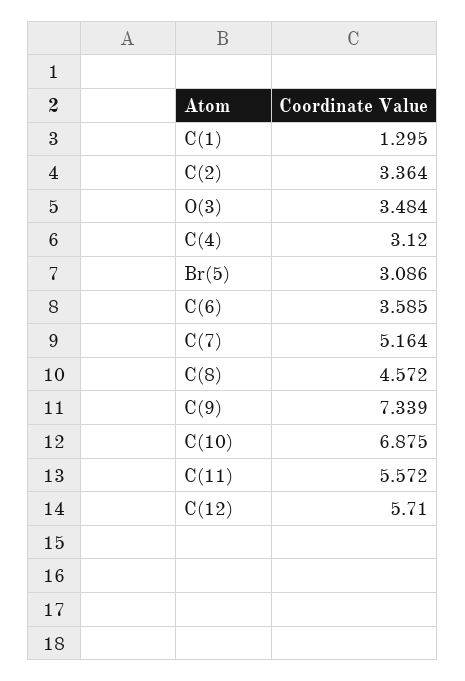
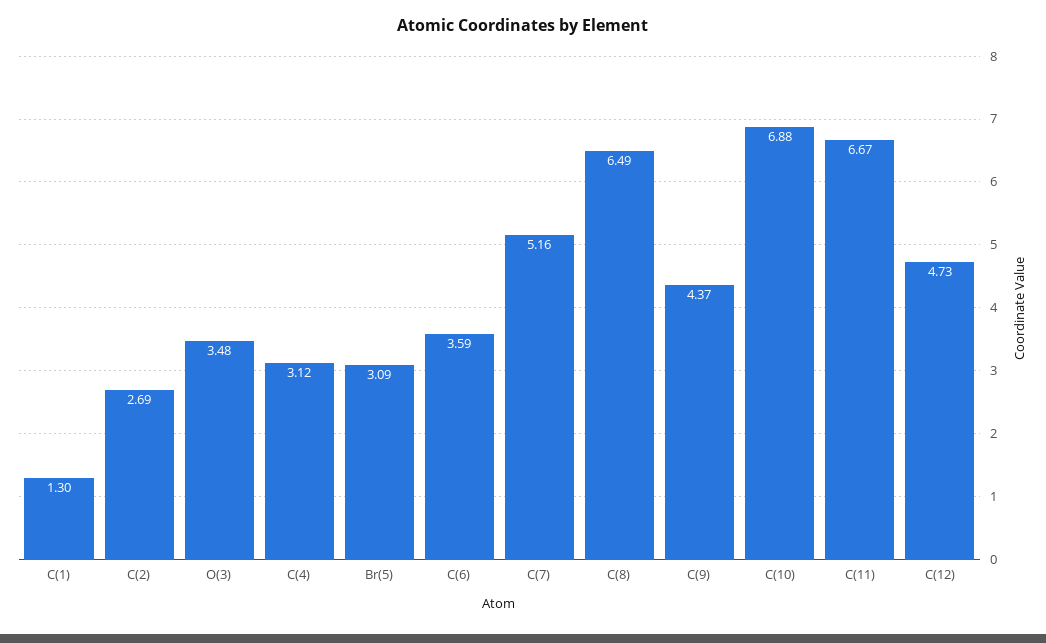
  {
    "C(1)": 1.295,
-   "C(2)": 3.364,
+   "C(2)": 2.69,
    "O(3)": 3.484,
    "C(4)": 3.12,
    "Br(5)": 3.086,
    "C(6)": 3.585,
    "C(7)": 5.164,
-   "C(8)": 4.572,
+   "C(8)": 6.49,
-   "C(9)": 7.339,
+   "C(9)": 4.37,
    "C(10)": 6.875,
-   "C(11)": 5.572,
+   "C(11)": 6.67,
-   "C(12)": 5.71
+   "C(12)": 4.73
  }

